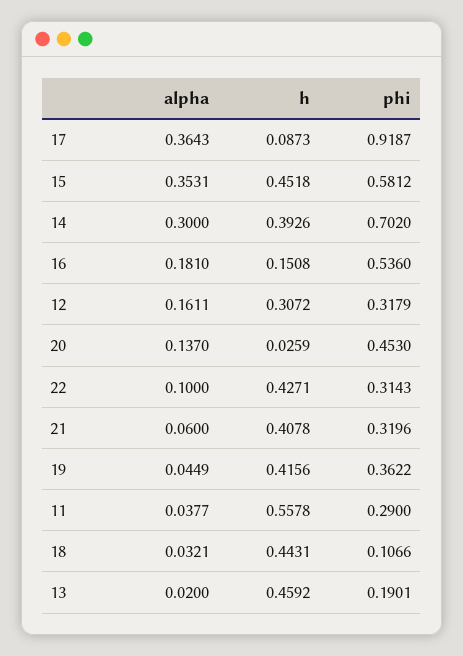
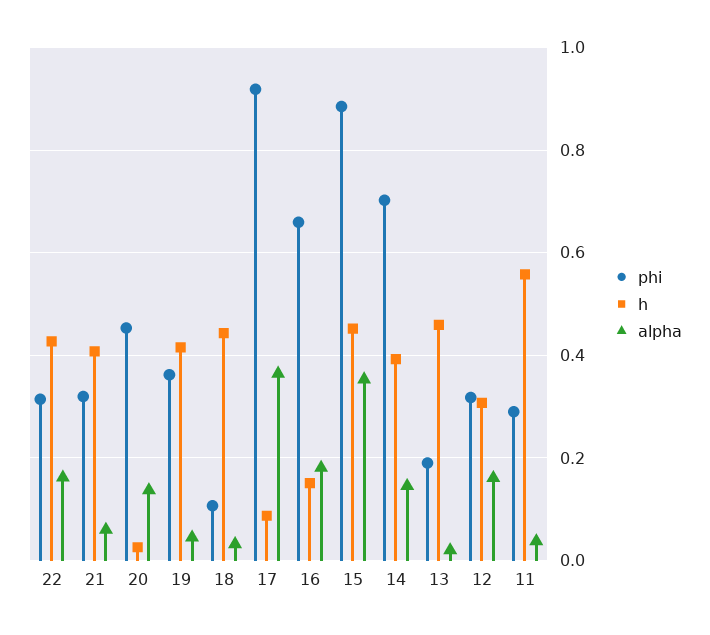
  {
    "alpha": {
      "17": 0.3643,
      "15": 0.3531,
-     "14": 0.3,
+     "14": 0.14,
      "16": 0.181,
      "12": 0.1611,
      "20": 0.137,
-     "22": 0.1,
+     "22": 0.16,
      "21": 0.06,
      "19": 0.0449,
      "11": 0.0377,
      "18": 0.0321,
      "13": 0.02
    },
    "h": {
      "17": 0.0873,
      "15": 0.4518,
      "14": 0.3926,
      "16": 0.1508,
      "12": 0.3072,
      "20": 0.0259,
      "22": 0.4271,
      "21": 0.4078,
      "19": 0.4156,
      "11": 0.5578,
      "18": 0.4431,
      "13": 0.4592
    },
    "phi": {
      "17": 0.9187,
-     "15": 0.5812,
+     "15": 0.88,
      "14": 0.702,
-     "16": 0.536,
+     "16": 0.66,
      "12": 0.3179,
      "20": 0.453,
      "22": 0.3143,
      "21": 0.3196,
      "19": 0.3622,
      "11": 0.29,
      "18": 0.1066,
      "13": 0.1901
    }
  }

